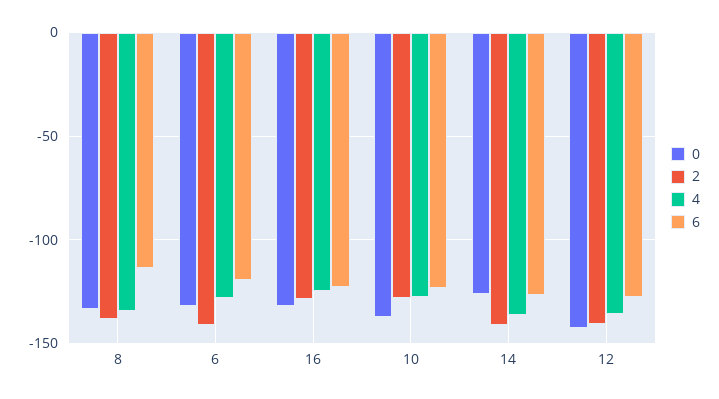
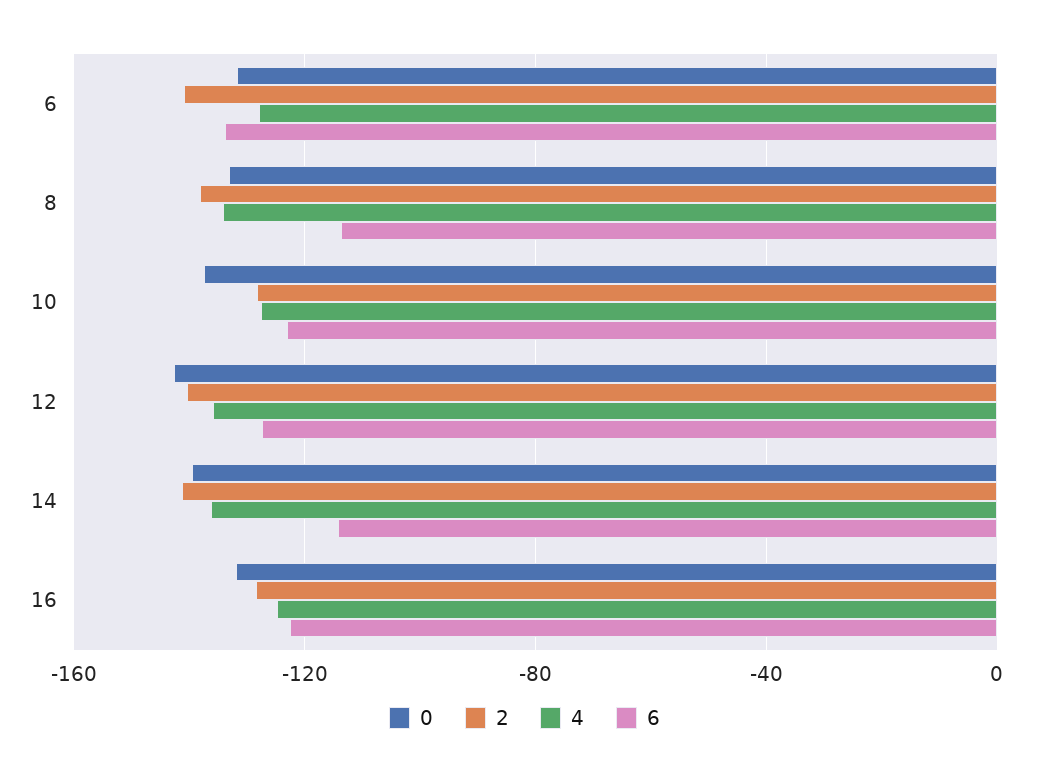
  {
    "0": {
      "8": -135,
      "6": -130,
      "16": -130,
      "10": -135,
-     "14": -125,
+     "14": -140,
      "12": -145
    },
    "2": {
      "8": -140,
      "6": -140,
      "16": -130,
      "10": -130,
      "14": -140,
      "12": -140
    },
    "4": {
      "8": -135,
      "6": -130,
      "16": -125,
      "10": -130,
      "14": -135,
      "12": -135
    },
    "6": {
      "8": -115,
-     "6": -120,
+     "6": -135,
      "16": -125,
      "10": -125,
-     "14": -125,
+     "14": -115,
      "12": -125
    }
  }

